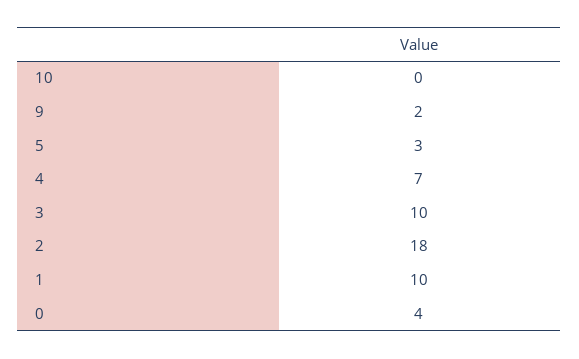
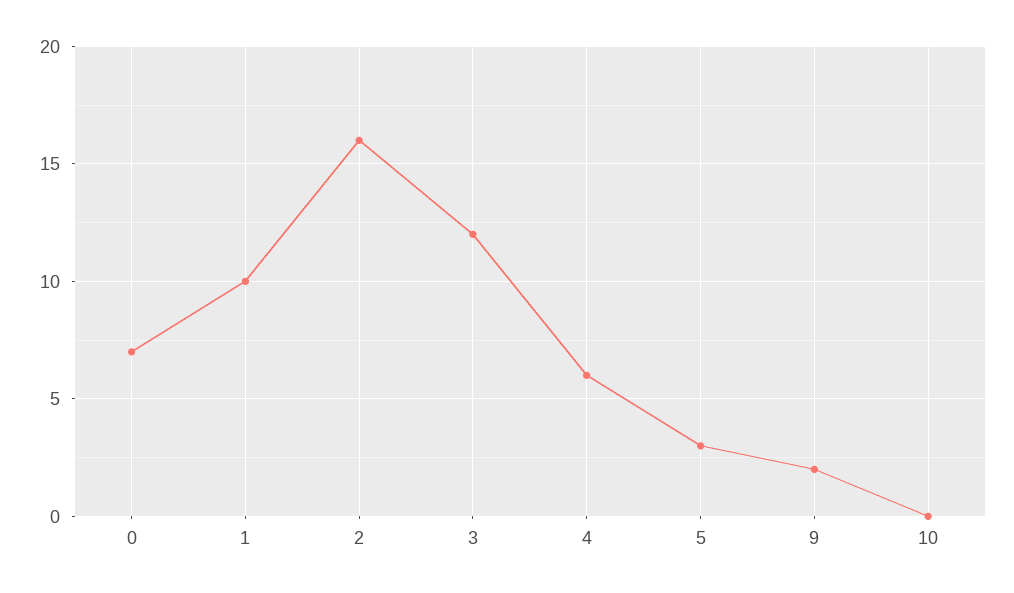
  {
    "10": 0,
    "9": 2,
    "5": 3,
-   "4": 7,
+   "4": 6,
-   "3": 10,
+   "3": 12,
-   "2": 18,
+   "2": 16,
    "1": 10,
-   "0": 4
+   "0": 7
  }

